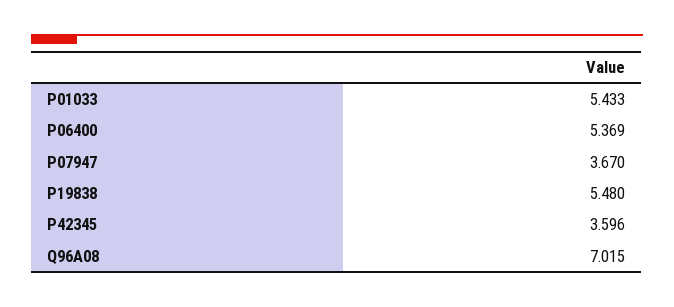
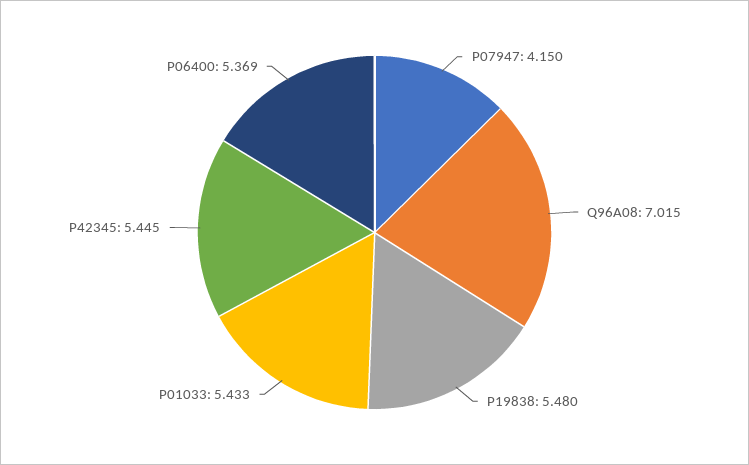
  {
    "P01033": 5.433,
    "P06400": 5.369,
-   "P07947": 3.67,
+   "P07947": 4.15,
    "P19838": 5.48,
-   "P42345": 3.596,
+   "P42345": 5.445,
    "Q96A08": 7.015
  }

